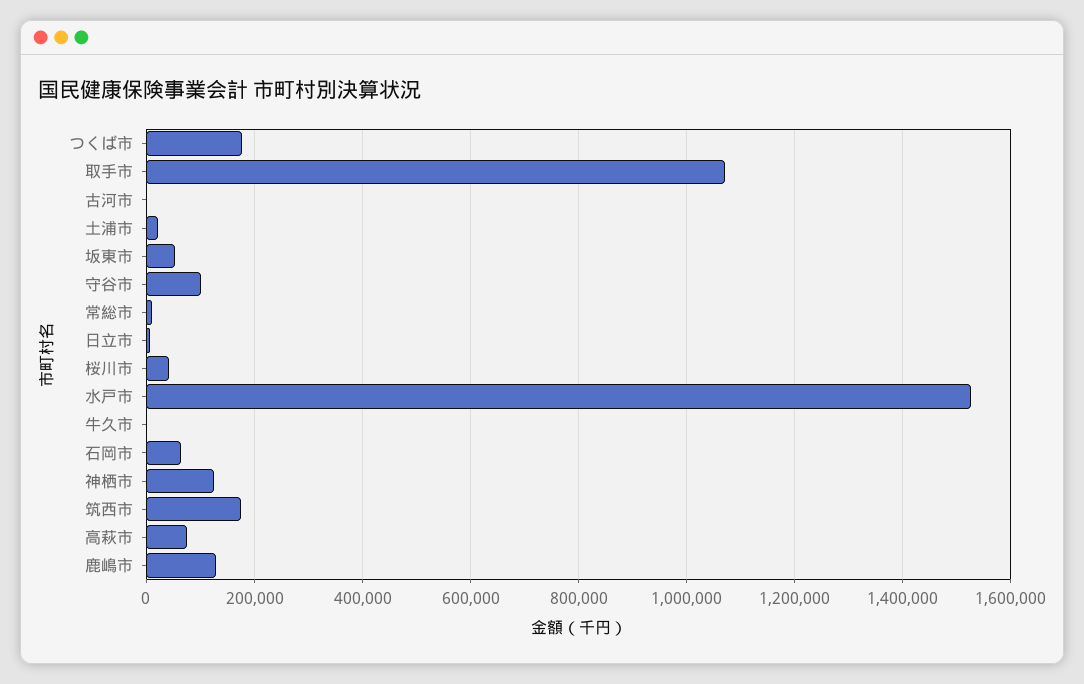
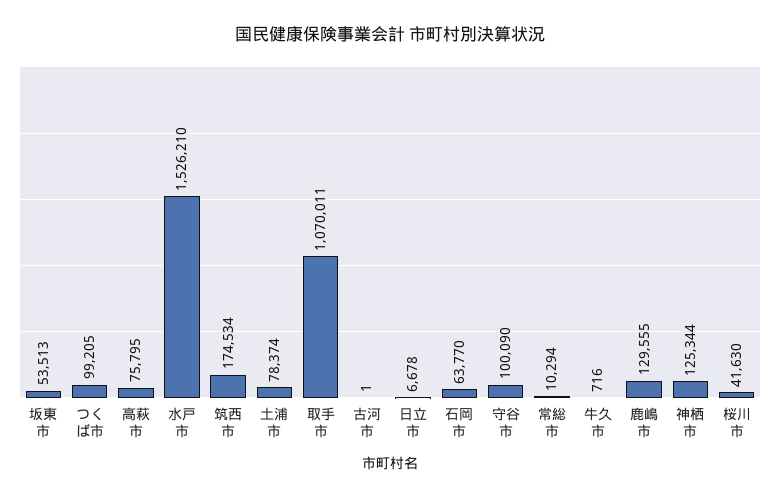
  {
-   "つくば市": 180000,
+   "つくば市": 99205,
    "取手市": 1070011,
    "古河市": 1,
-   "土浦市": 20000,
+   "土浦市": 78374,
    "坂東市": 53513,
    "守谷市": 100090,
    "常総市": 10294,
    "日立市": 6678,
    "桜川市": 41630,
    "水戸市": 1526210,
    "牛久市": 716,
    "石岡市": 63770,
    "神栖市": 125344,
    "筑西市": 174534,
    "高萩市": 75795,
    "鹿嶋市": 129555
  }

